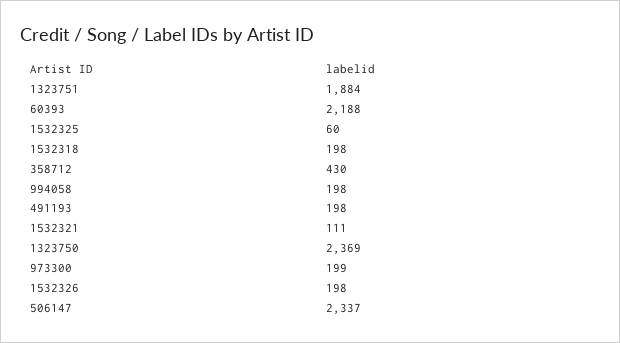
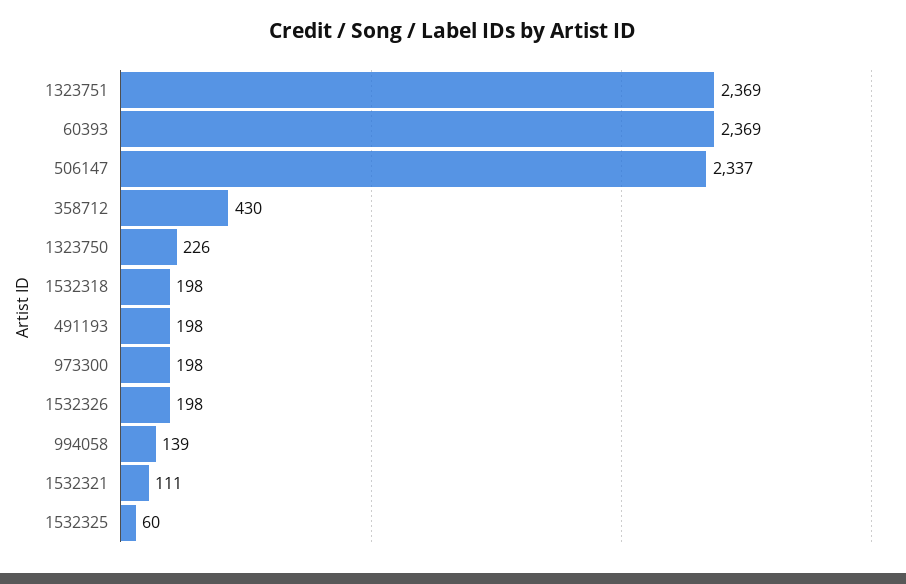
  {
-   "1323751": 1884,
+   "1323751": 2369,
-   "60393": 2188,
+   "60393": 2369,
    "1532325": 60,
    "1532318": 198,
    "358712": 430,
-   "994058": 198,
+   "994058": 139,
    "491193": 198,
    "1532321": 111,
-   "1323750": 2369,
+   "1323750": 226,
-   "973300": 199,
+   "973300": 198,
    "1532326": 198,
    "506147": 2337
  }

